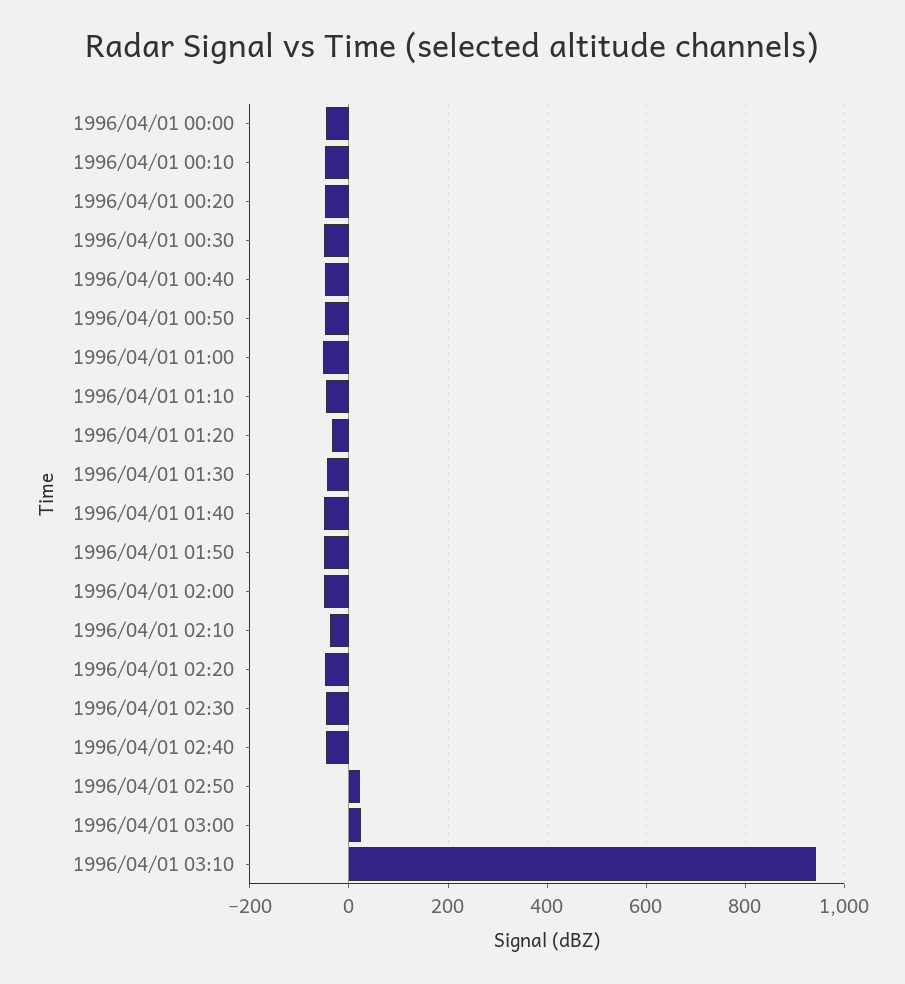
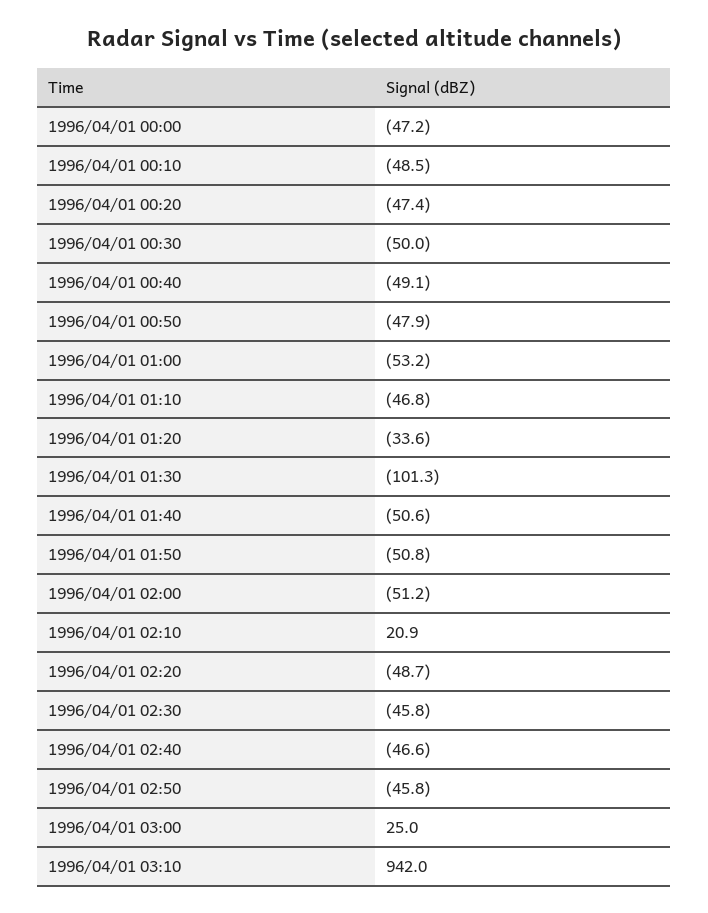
  {
    "1996/04/01 00:00": -47.2,
    "1996/04/01 00:10": -48.5,
    "1996/04/01 00:20": -47.4,
    "1996/04/01 00:30": -50,
    "1996/04/01 00:40": -49.1,
    "1996/04/01 00:50": -47.9,
    "1996/04/01 01:00": -53.2,
    "1996/04/01 01:10": -46.8,
    "1996/04/01 01:20": -33.6,
-   "1996/04/01 01:30": -40,
+   "1996/04/01 01:30": -101.3,
    "1996/04/01 01:40": -50.6,
    "1996/04/01 01:50": -50.8,
    "1996/04/01 02:00": -51.2,
-   "1996/04/01 02:10": -40,
+   "1996/04/01 02:10": 20.9,
    "1996/04/01 02:20": -48.7,
    "1996/04/01 02:30": -45.8,
    "1996/04/01 02:40": -46.6,
-   "1996/04/01 02:50": 20,
+   "1996/04/01 02:50": -45.8,
    "1996/04/01 03:00": 25,
    "1996/04/01 03:10": 942
  }

